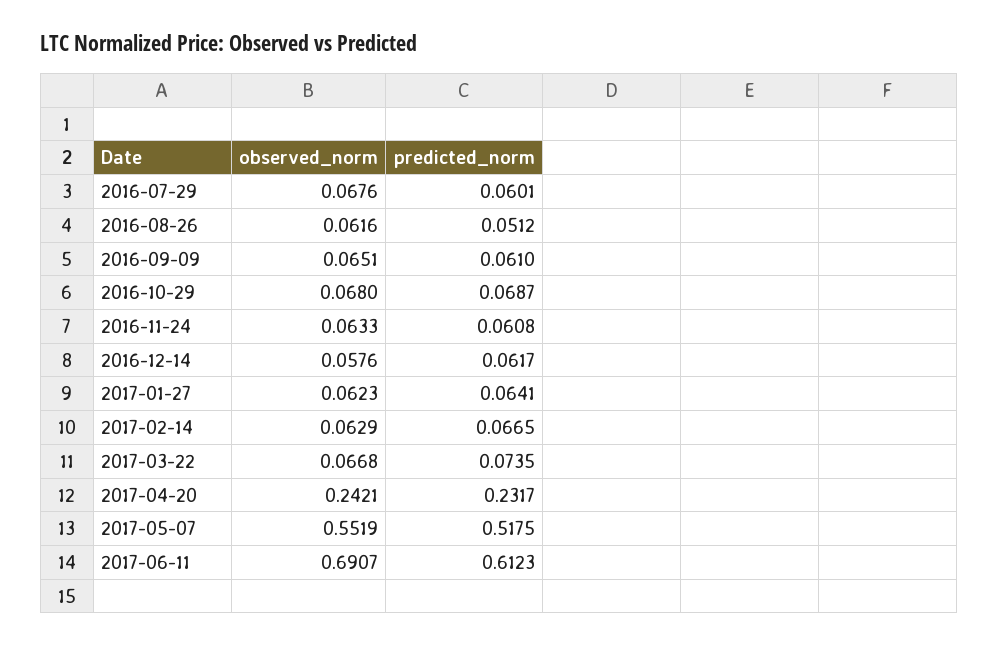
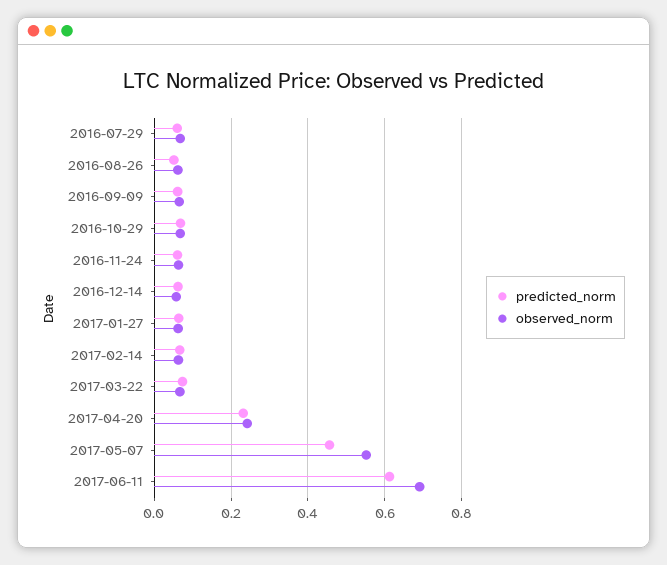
  {
    "observed_norm": {
      "2016-07-29": 0.0676,
      "2016-08-26": 0.0616,
      "2016-09-09": 0.0651,
      "2016-10-29": 0.068,
      "2016-11-24": 0.0633,
      "2016-12-14": 0.0576,
      "2017-01-27": 0.0623,
      "2017-02-14": 0.0629,
      "2017-03-22": 0.0668,
      "2017-04-20": 0.2421,
      "2017-05-07": 0.5519,
      "2017-06-11": 0.6907
    },
    "predicted_norm": {
      "2016-07-29": 0.0601,
      "2016-08-26": 0.0512,
      "2016-09-09": 0.061,
      "2016-10-29": 0.0687,
      "2016-11-24": 0.0608,
      "2016-12-14": 0.0617,
      "2017-01-27": 0.0641,
      "2017-02-14": 0.0665,
      "2017-03-22": 0.0735,
      "2017-04-20": 0.2317,
-     "2017-05-07": 0.5175,
+     "2017-05-07": 0.46,
      "2017-06-11": 0.6123
    }
  }

